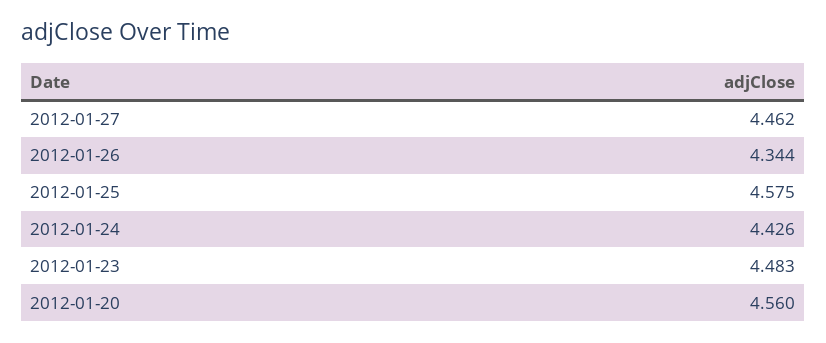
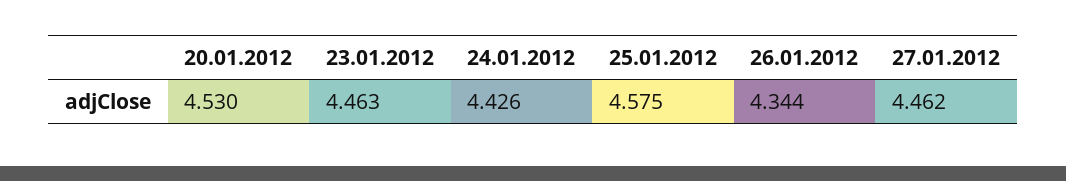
  {
    "2012-01-27": 4.462,
    "2012-01-26": 4.344,
    "2012-01-25": 4.575,
    "2012-01-24": 4.426,
-   "2012-01-23": 4.483,
+   "2012-01-23": 4.463,
-   "2012-01-20": 4.56
+   "2012-01-20": 4.53
  }

